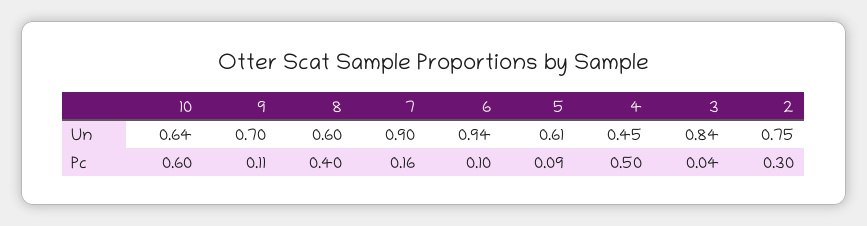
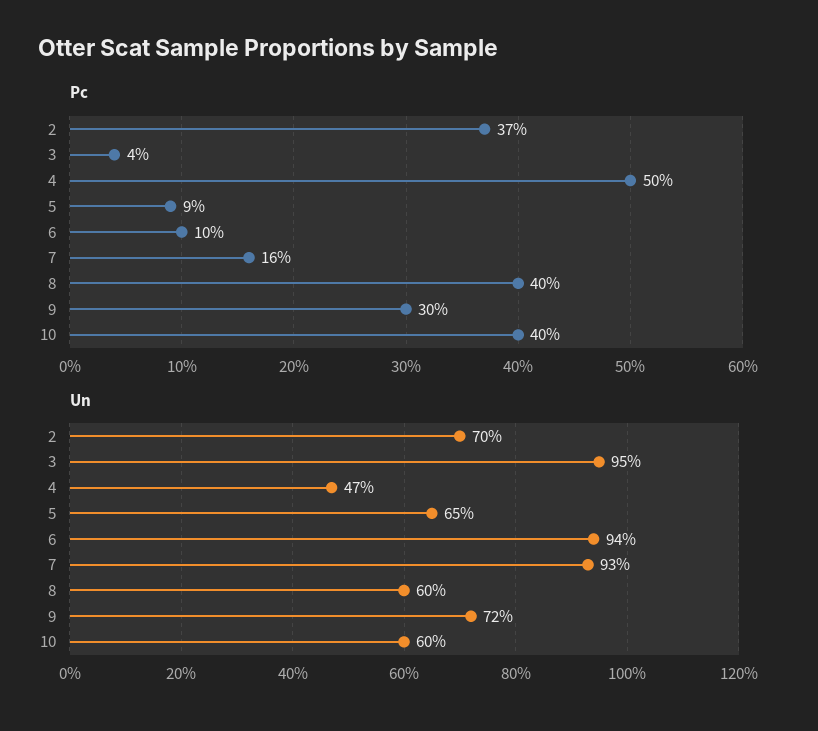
  {
    "Un": {
-     "10": 0.64,
+     "10": 0.6,
-     "9": 0.7,
+     "9": 0.72,
      "8": 0.6,
-     "7": 0.9,
+     "7": 0.93,
      "6": 0.94,
-     "5": 0.61,
+     "5": 0.65,
-     "4": 0.45,
+     "4": 0.47,
-     "3": 0.84,
+     "3": 0.95,
-     "2": 0.75
+     "2": 0.7
    },
    "Pc": {
-     "10": 0.6,
+     "10": 0.4,
-     "9": 0.11,
+     "9": 0.3,
      "8": 0.4,
      "7": 0.16,
      "6": 0.1,
      "5": 0.09,
      "4": 0.5,
      "3": 0.04,
-     "2": 0.3
+     "2": 0.37
    }
  }

